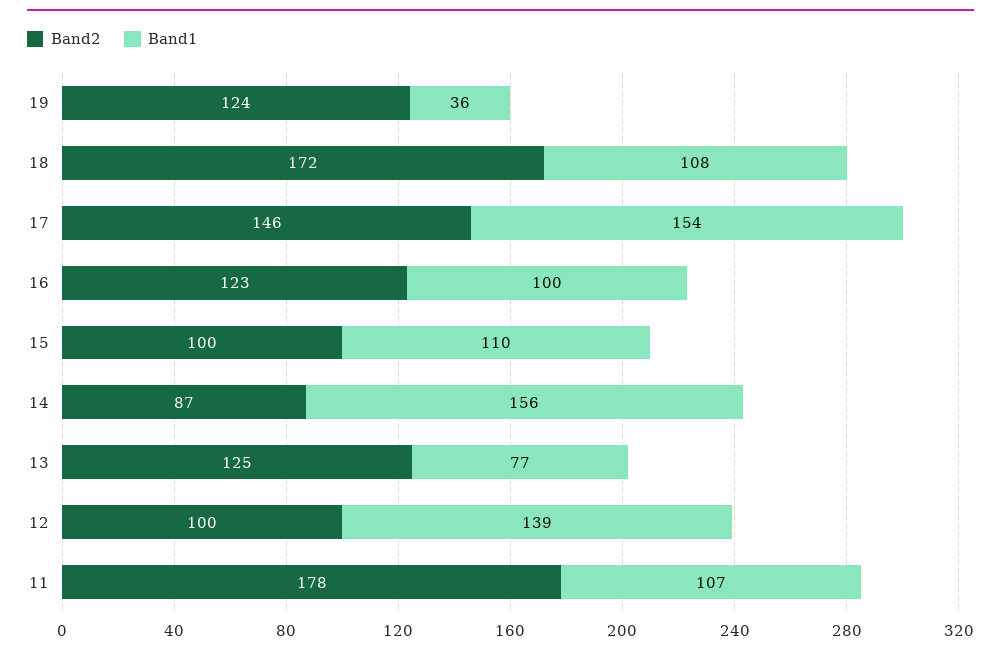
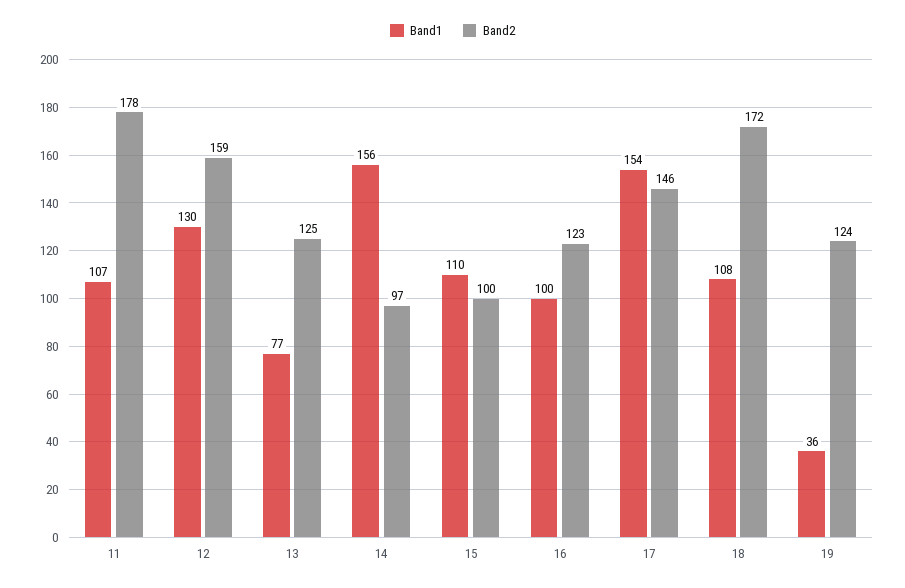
  {
    "Band2": {
      "19": 124,
      "18": 172,
      "17": 146,
      "16": 123,
      "15": 100,
-     "14": 87,
+     "14": 97,
      "13": 125,
-     "12": 100,
+     "12": 159,
      "11": 178
    },
    "Band1": {
      "19": 36,
      "18": 108,
      "17": 154,
      "16": 100,
      "15": 110,
      "14": 156,
      "13": 77,
-     "12": 139,
+     "12": 130,
      "11": 107
    }
  }

